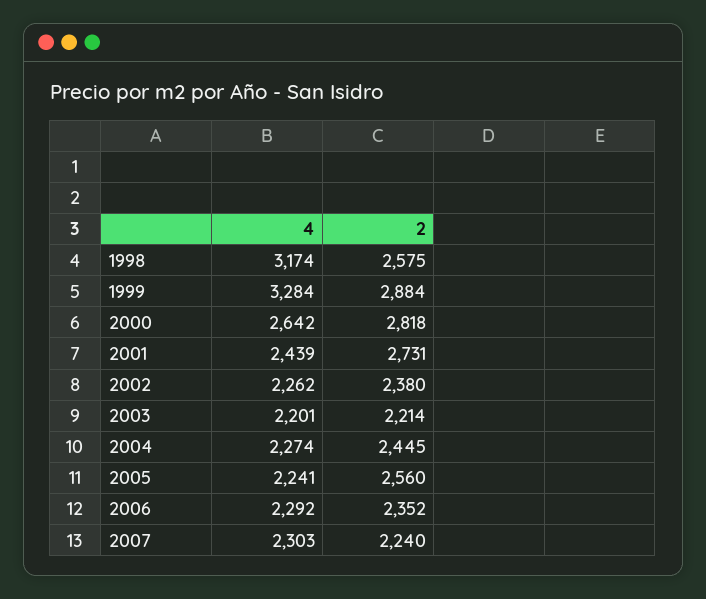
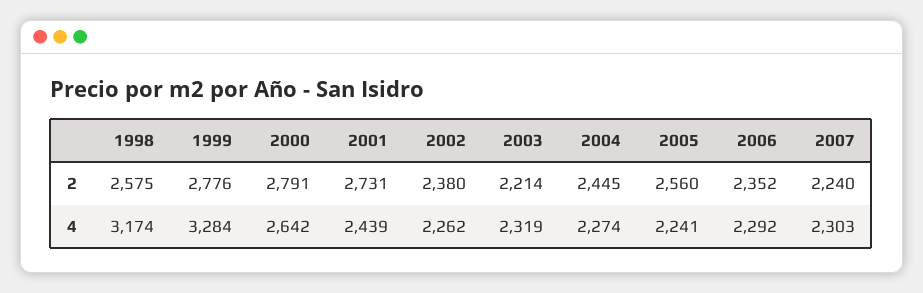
  {
    "4": {
      "1998": 3174,
      "1999": 3284,
      "2000": 2642,
      "2001": 2439,
      "2002": 2262,
-     "2003": 2201,
+     "2003": 2319,
      "2004": 2274,
      "2005": 2241,
      "2006": 2292,
      "2007": 2303
    },
    "2": {
      "1998": 2575,
-     "1999": 2884,
+     "1999": 2776,
-     "2000": 2818,
+     "2000": 2791,
      "2001": 2731,
      "2002": 2380,
      "2003": 2214,
      "2004": 2445,
      "2005": 2560,
      "2006": 2352,
      "2007": 2240
    }
  }

